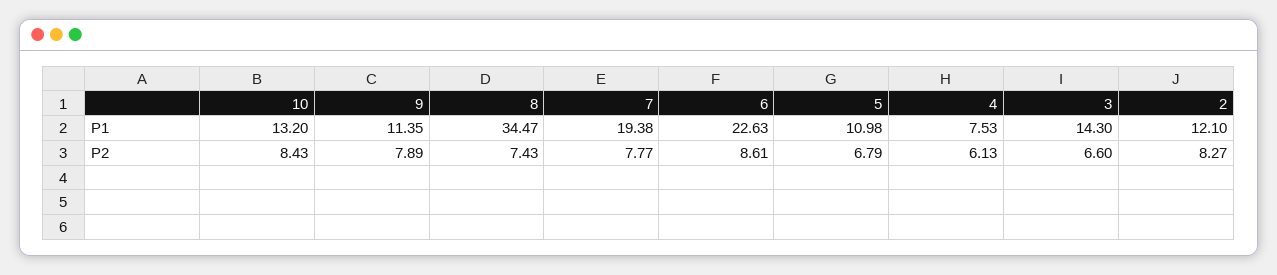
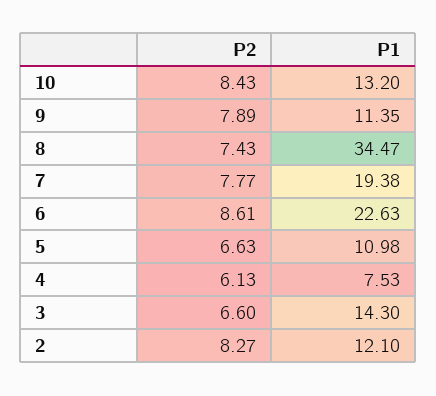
  {
    "10": {
      "P1": 13.2,
      "P2": 8.43
    },
    "9": {
      "P1": 11.35,
      "P2": 7.89
    },
    "8": {
      "P1": 34.47,
      "P2": 7.43
    },
    "7": {
      "P1": 19.38,
      "P2": 7.77
    },
    "6": {
      "P1": 22.63,
      "P2": 8.61
    },
    "5": {
      "P1": 10.98,
-     "P2": 6.79
+     "P2": 6.63
    },
    "4": {
      "P1": 7.53,
      "P2": 6.13
    },
    "3": {
      "P1": 14.3,
      "P2": 6.6
    },
    "2": {
      "P1": 12.1,
      "P2": 8.27
    }
  }

